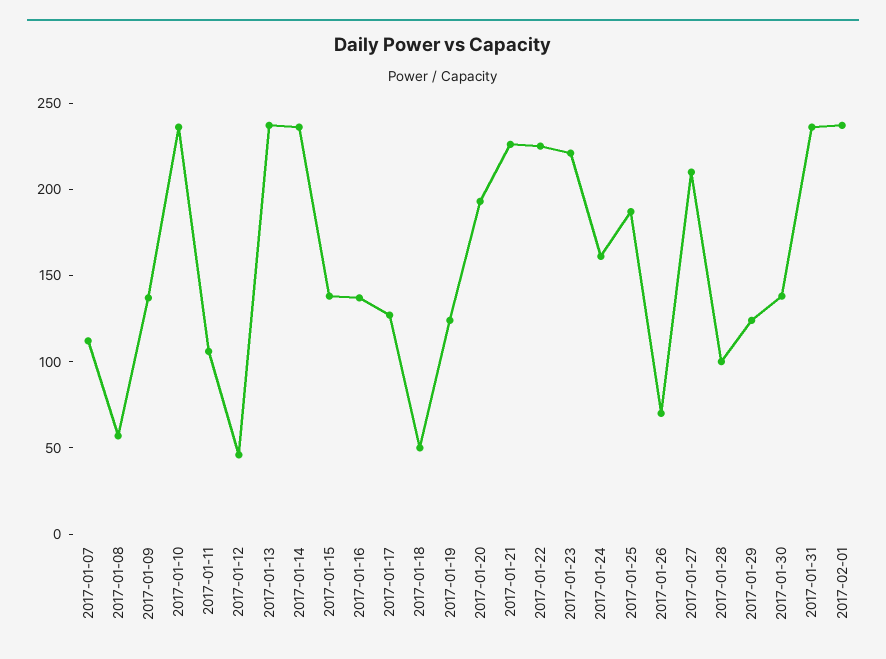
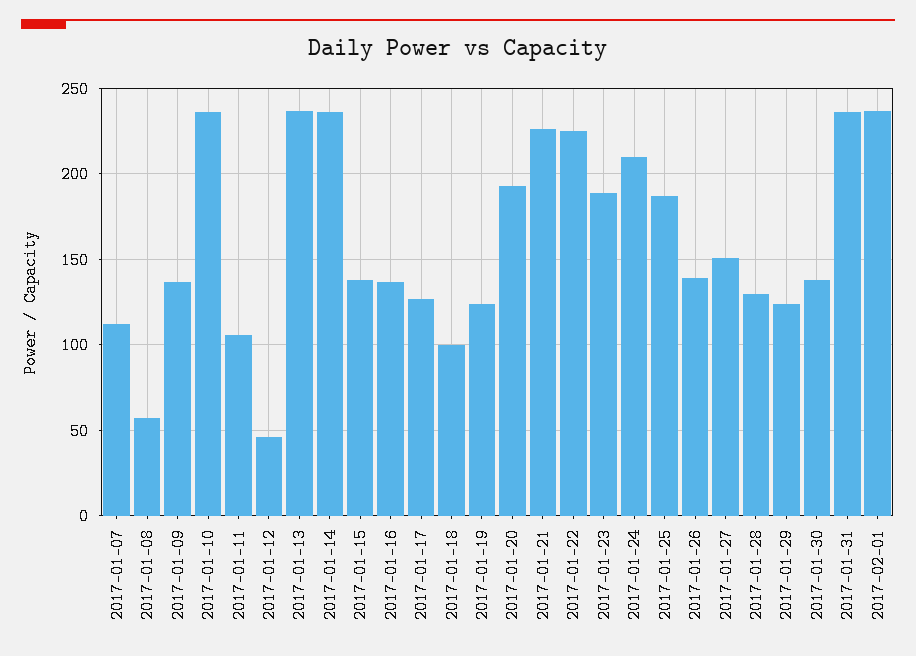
  {
    "2017-01-07": 110,
    "2017-01-08": 55,
    "2017-01-09": 135,
    "2017-01-10": 235,
    "2017-01-11": 105,
    "2017-01-12": 45,
    "2017-01-13": 235,
    "2017-01-14": 235,
    "2017-01-15": 140,
    "2017-01-16": 135,
    "2017-01-17": 125,
-   "2017-01-18": 50,
+   "2017-01-18": 100,
    "2017-01-19": 125,
    "2017-01-20": 195,
    "2017-01-21": 225,
    "2017-01-22": 225,
-   "2017-01-23": 220,
+   "2017-01-23": 190,
-   "2017-01-24": 160,
+   "2017-01-24": 210,
    "2017-01-25": 185,
-   "2017-01-26": 70,
+   "2017-01-26": 140,
-   "2017-01-27": 210,
+   "2017-01-27": 150,
-   "2017-01-28": 100,
+   "2017-01-28": 130,
    "2017-01-29": 125,
    "2017-01-30": 140,
    "2017-01-31": 235,
    "2017-02-01": 235
  }

